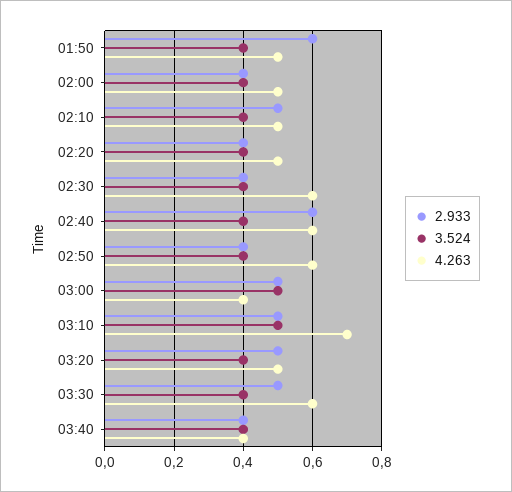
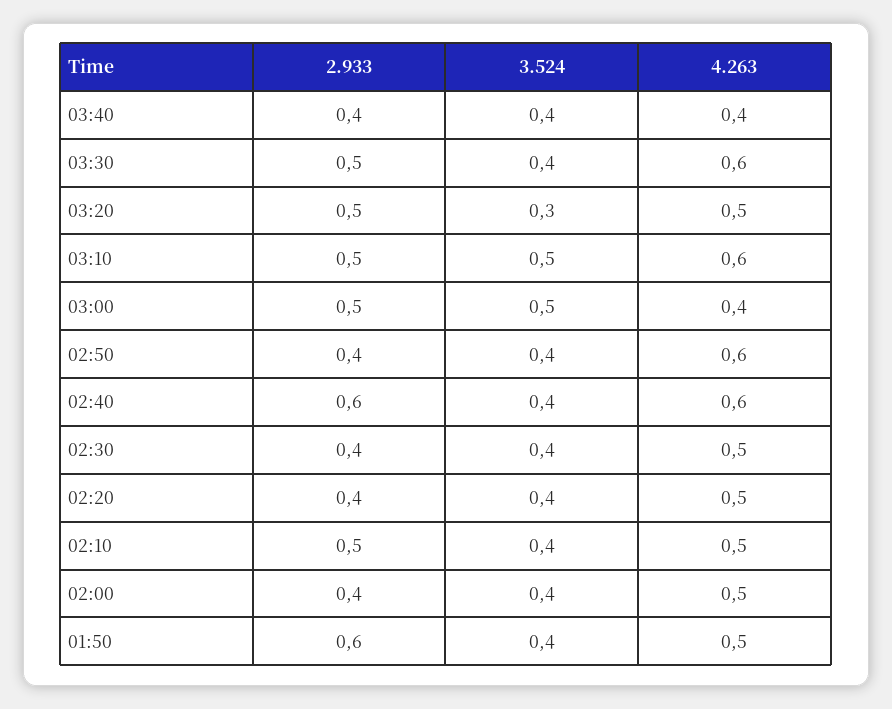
  {
    "2.933": {
      "01:50": 0.6,
      "02:00": 0.4,
      "02:10": 0.5,
      "02:20": 0.4,
      "02:30": 0.4,
      "02:40": 0.6,
      "02:50": 0.4,
      "03:00": 0.5,
      "03:10": 0.5,
      "03:20": 0.5,
      "03:30": 0.5,
      "03:40": 0.4
    },
    "3.524": {
      "01:50": 0.4,
      "02:00": 0.4,
      "02:10": 0.4,
      "02:20": 0.4,
      "02:30": 0.4,
      "02:40": 0.4,
      "02:50": 0.4,
      "03:00": 0.5,
      "03:10": 0.5,
-     "03:20": 0.4,
+     "03:20": 0.3,
      "03:30": 0.4,
      "03:40": 0.4
    },
    "4.263": {
      "01:50": 0.5,
      "02:00": 0.5,
      "02:10": 0.5,
      "02:20": 0.5,
-     "02:30": 0.6,
+     "02:30": 0.5,
      "02:40": 0.6,
      "02:50": 0.6,
      "03:00": 0.4,
-     "03:10": 0.7,
+     "03:10": 0.6,
      "03:20": 0.5,
      "03:30": 0.6,
      "03:40": 0.4
    }
  }

